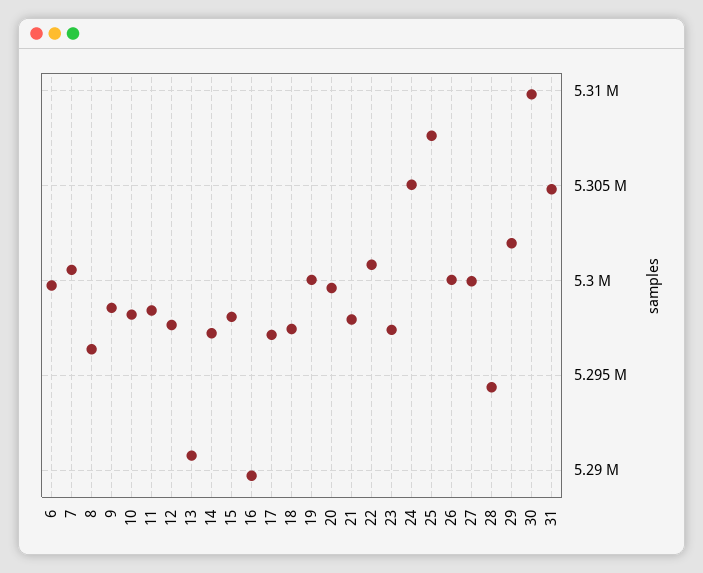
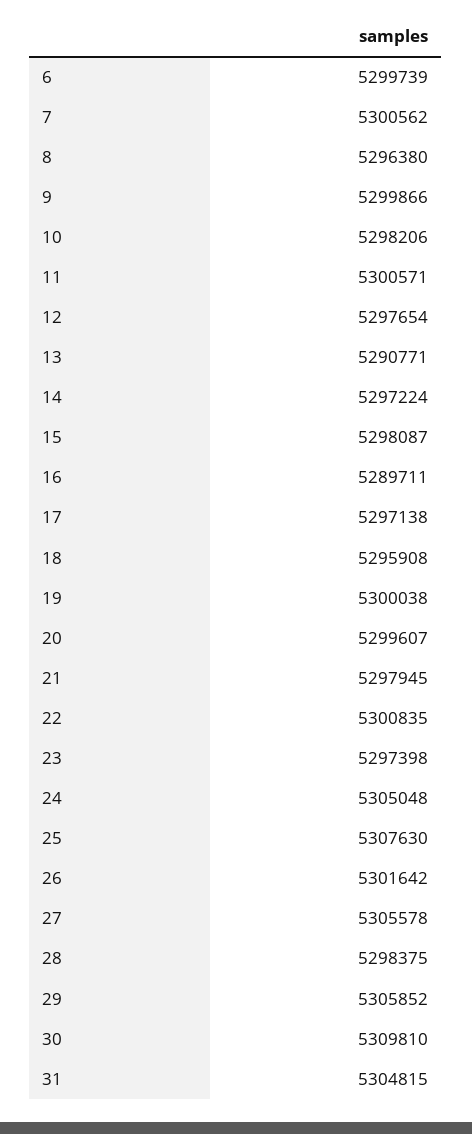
  {
    "6": 5299739,
    "7": 5300562,
    "8": 5296380,
-   "9": 5298500,
+   "9": 5299866,
    "10": 5298206,
-   "11": 5298500,
+   "11": 5300571,
    "12": 5297654,
    "13": 5290771,
    "14": 5297224,
    "15": 5298087,
    "16": 5289711,
    "17": 5297138,
-   "18": 5297500,
+   "18": 5295908,
    "19": 5300038,
    "20": 5299607,
    "21": 5297945,
    "22": 5300835,
    "23": 5297398,
    "24": 5305048,
    "25": 5307630,
-   "26": 5300000,
+   "26": 5301642,
-   "27": 5300000,
+   "27": 5305578,
-   "28": 5294500,
+   "28": 5298375,
-   "29": 5302000,
+   "29": 5305852,
    "30": 5309810,
    "31": 5304815
  }

